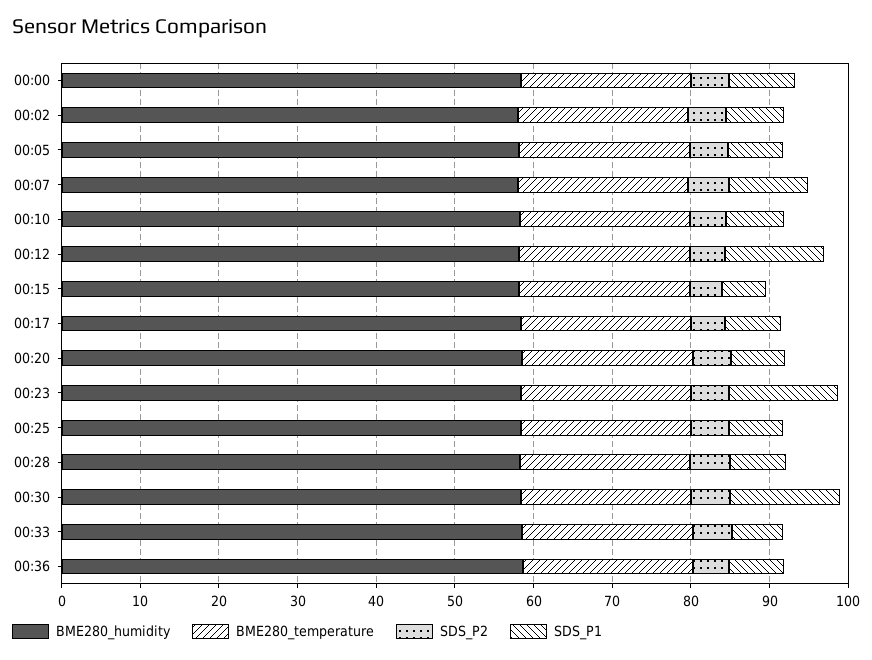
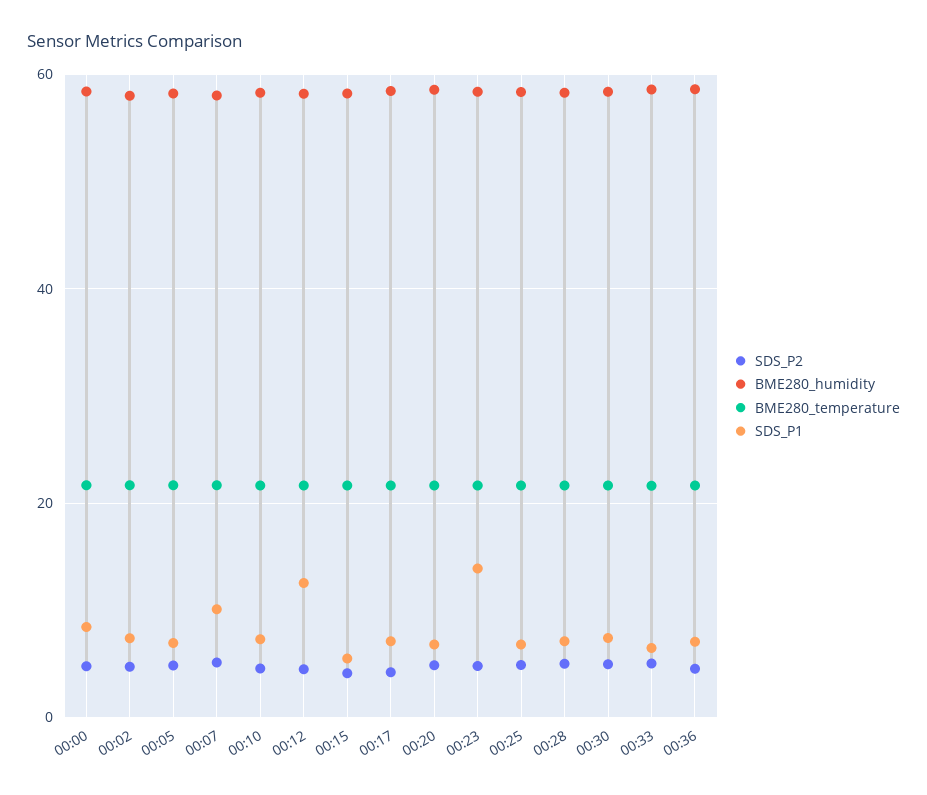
  {
    "BME280_humidity": {
      "00:00": 58,
      "00:02": 58,
      "00:05": 58,
      "00:07": 58,
      "00:10": 58,
      "00:12": 58,
      "00:15": 58,
      "00:17": 58,
      "00:20": 58,
      "00:23": 58,
      "00:25": 58,
      "00:28": 58,
      "00:30": 58,
      "00:33": 58,
      "00:36": 58
    },
    "BME280_temperature": {
      "00:00": 22,
      "00:02": 22,
      "00:05": 22,
      "00:07": 22,
      "00:10": 22,
      "00:12": 22,
      "00:15": 22,
      "00:17": 22,
      "00:20": 22,
      "00:23": 22,
      "00:25": 22,
      "00:28": 22,
      "00:30": 22,
      "00:33": 22,
      "00:36": 22
    },
    "SDS_P2": {
      "00:00": 4,
      "00:02": 4,
      "00:05": 4,
      "00:07": 6,
      "00:10": 4,
      "00:12": 4,
      "00:15": 4,
      "00:17": 4,
      "00:20": 4,
      "00:23": 4,
      "00:25": 4,
      "00:28": 6,
      "00:30": 4,
      "00:33": 6,
      "00:36": 4
    },
    "SDS_P1": {
      "00:00": 8,
      "00:02": 8,
      "00:05": 6,
      "00:07": 10,
      "00:10": 8,
      "00:12": 12,
      "00:15": 6,
      "00:17": 8,
      "00:20": 6,
      "00:23": 14,
      "00:25": 6,
      "00:28": 8,
-     "00:30": 14,
+     "00:30": 8,
      "00:33": 6,
      "00:36": 8
    }
  }

